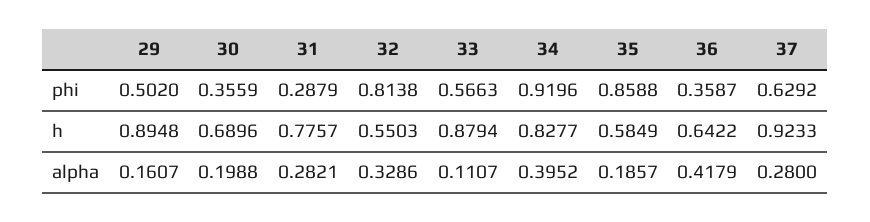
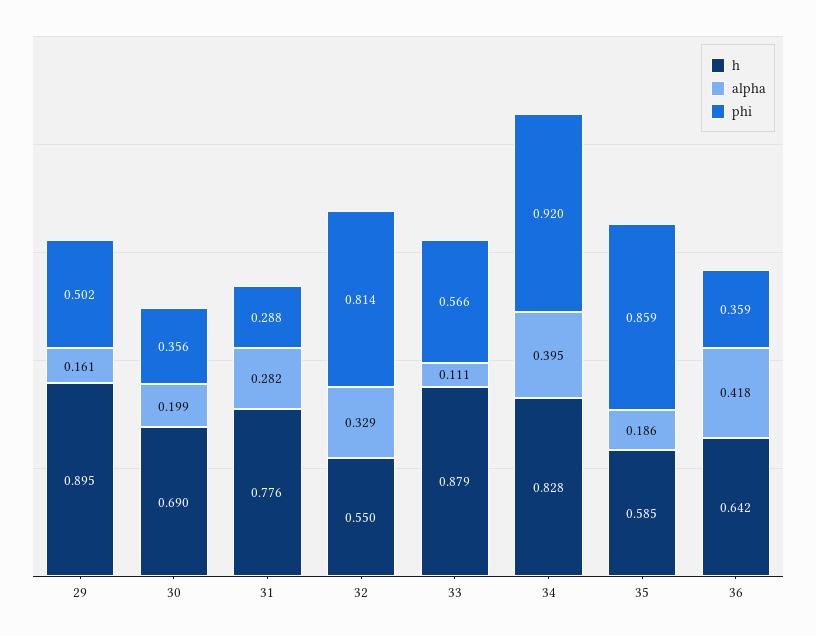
  {
    "phi": {
      "29": 0.502,
      "30": 0.3559,
      "31": 0.2879,
      "32": 0.8138,
      "33": 0.5663,
      "34": 0.9196,
      "35": 0.8588,
-     "36": 0.3587,
+     "36": 0.3587
-     "37": 0.6292
    },
    "h": {
      "29": 0.8948,
      "30": 0.6896,
      "31": 0.7757,
      "32": 0.5503,
      "33": 0.8794,
      "34": 0.8277,
      "35": 0.5849,
-     "36": 0.6422,
+     "36": 0.6422
-     "37": 0.9233
    },
    "alpha": {
      "29": 0.1607,
      "30": 0.1988,
      "31": 0.2821,
      "32": 0.3286,
      "33": 0.1107,
      "34": 0.3952,
      "35": 0.1857,
-     "36": 0.4179,
+     "36": 0.4179
-     "37": 0.28
    }
  }

